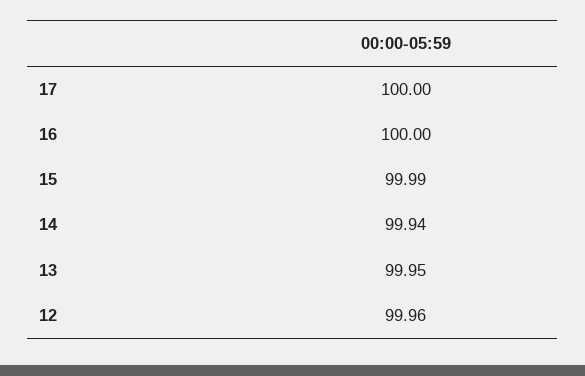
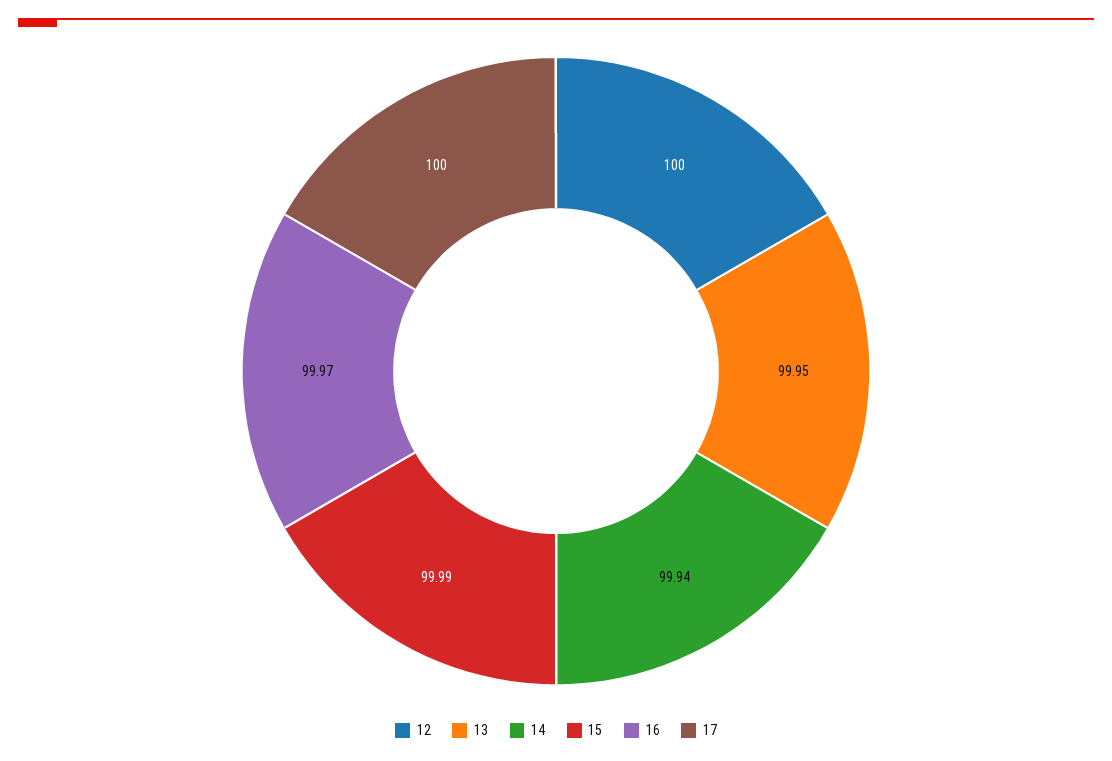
  {
    "17": 100,
-   "16": 100,
+   "16": 99.97,
    "15": 99.99,
    "14": 99.94,
    "13": 99.95,
-   "12": 99.96
+   "12": 100
  }

